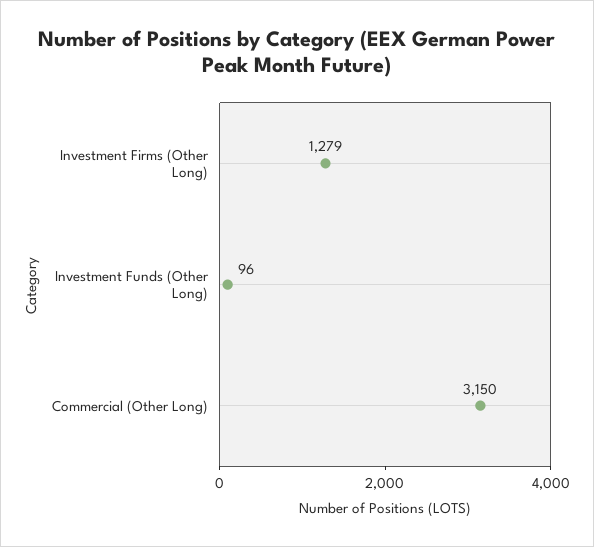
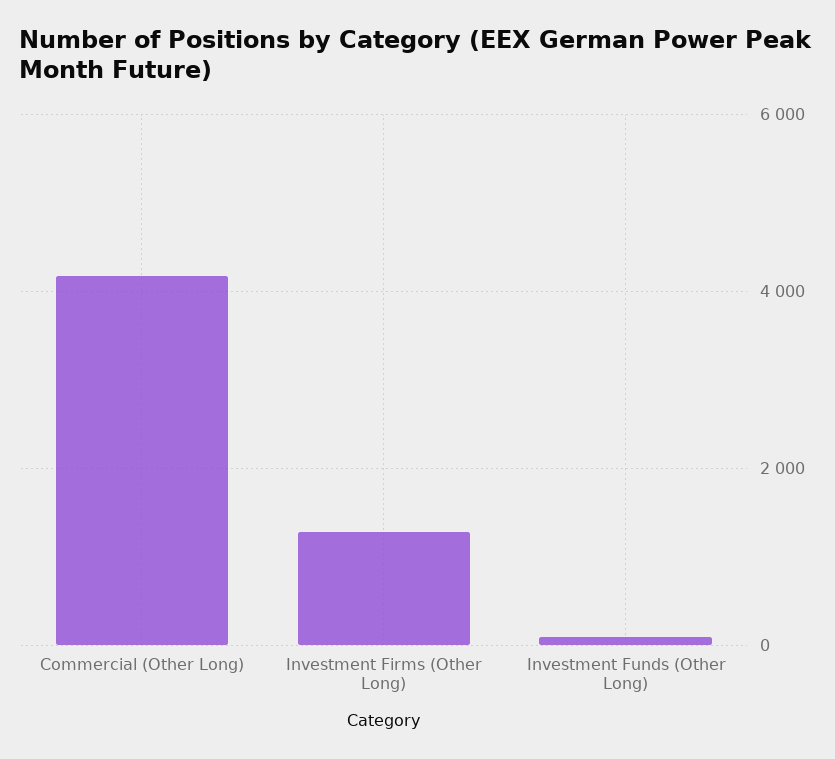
  {
    "Investment Firms (Other Long)": 1279,
    "Investment Funds (Other Long)": 96,
-   "Commercial (Other Long)": 3150
+   "Commercial (Other Long)": 4200
  }

